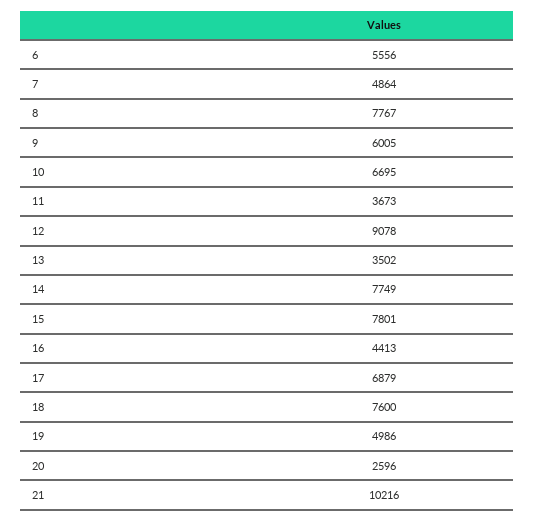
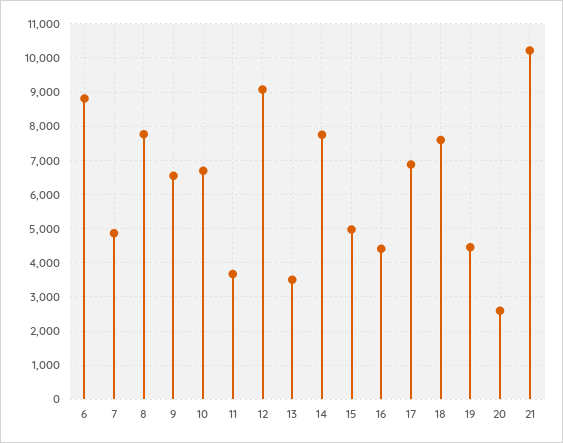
  {
-   "6": 5556,
+   "6": 8800,
    "7": 4864,
    "8": 7767,
-   "9": 6005,
+   "9": 6600,
    "10": 6695,
    "11": 3673,
    "12": 9078,
    "13": 3502,
    "14": 7749,
-   "15": 7801,
+   "15": 5000,
    "16": 4413,
    "17": 6879,
    "18": 7600,
-   "19": 4986,
+   "19": 4400,
    "20": 2596,
    "21": 10216
  }

